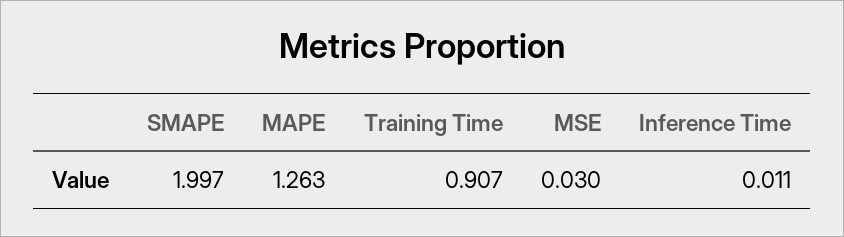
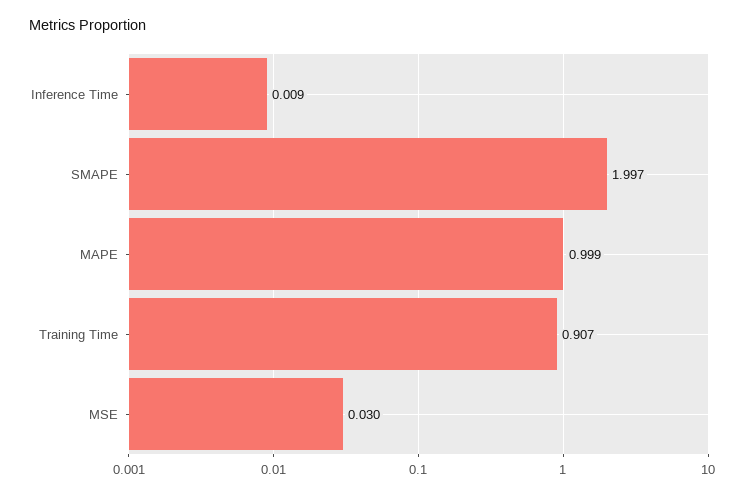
  {
    "SMAPE": 1.997,
-   "MAPE": 1.263,
+   "MAPE": 0.999,
    "Training Time": 0.907,
    "MSE": 0.03,
-   "Inference Time": 0.011
+   "Inference Time": 0.009
  }

